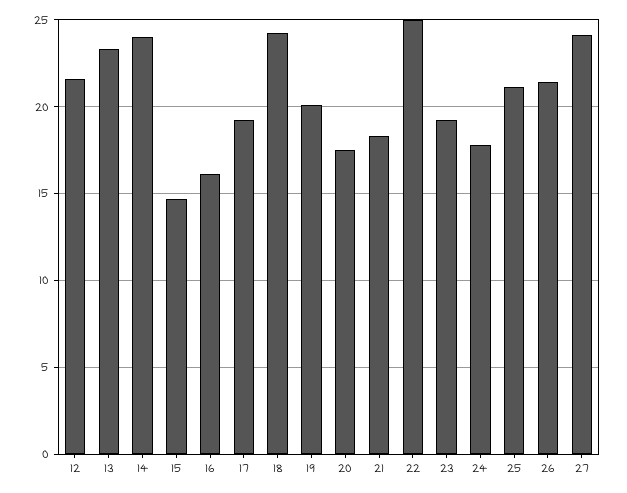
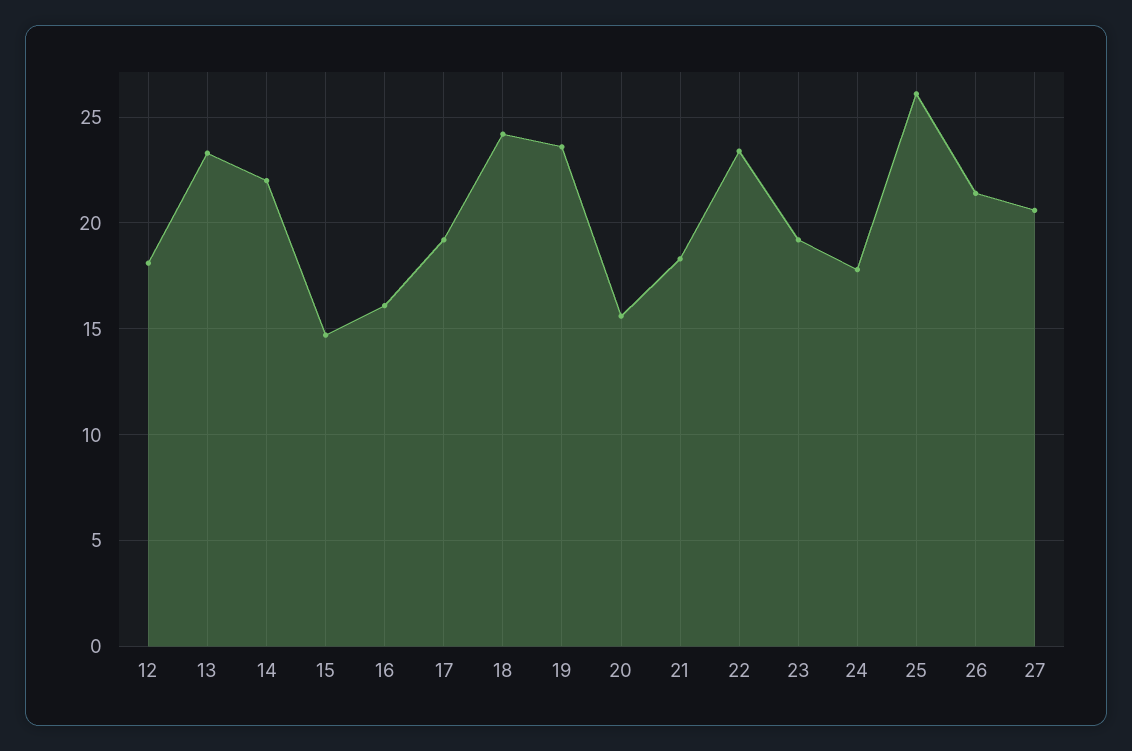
  {
-   "12": 21.5,
+   "12": 18,
    "13": 23.5,
-   "14": 24,
+   "14": 22,
    "15": 14.5,
    "16": 16,
    "17": 19,
    "18": 24,
-   "19": 20,
+   "19": 23.5,
-   "20": 17.5,
+   "20": 15.5,
    "21": 18.5,
-   "22": 25,
+   "22": 23.5,
    "23": 19,
    "24": 18,
-   "25": 21,
+   "25": 26,
    "26": 21.5,
-   "27": 24
+   "27": 20.5
  }

